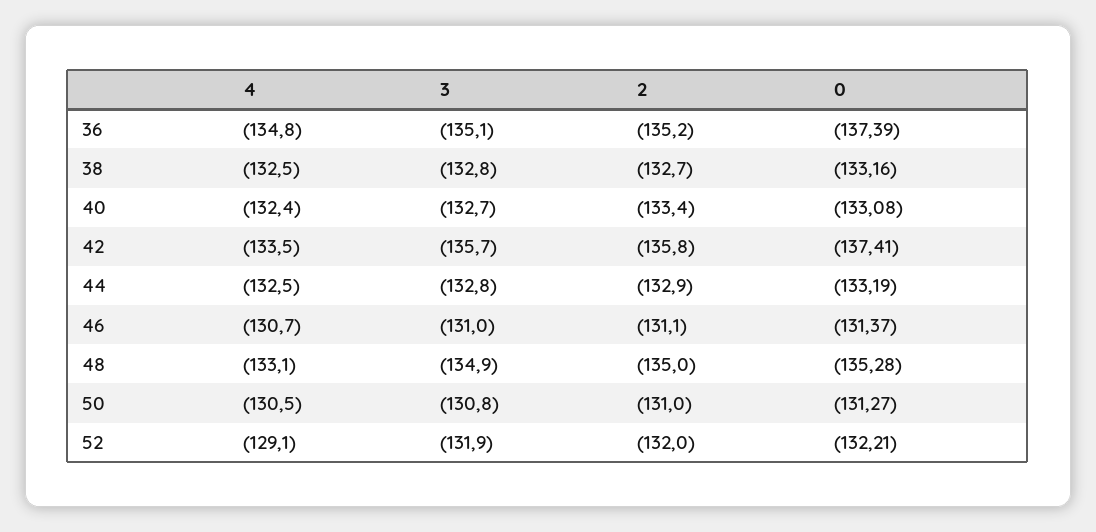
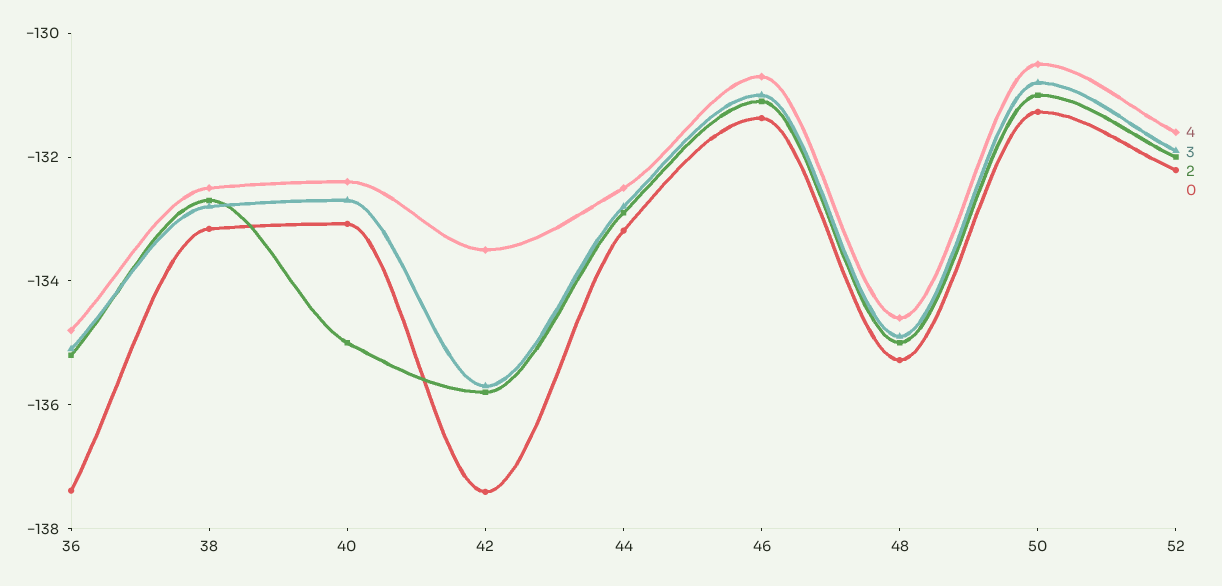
  {
    "4": {
      "36": -134.8,
      "38": -132.5,
      "40": -132.4,
      "42": -133.5,
      "44": -132.5,
      "46": -130.7,
-     "48": -133.1,
+     "48": -134.5,
      "50": -130.5,
-     "52": -129.1
+     "52": -131.5
    },
    "3": {
      "36": -135.1,
      "38": -132.8,
      "40": -132.7,
      "42": -135.7,
      "44": -132.8,
      "46": -131,
      "48": -134.9,
      "50": -130.8,
      "52": -131.9
    },
    "2": {
      "36": -135.2,
      "38": -132.7,
-     "40": -133.4,
+     "40": -135,
      "42": -135.8,
      "44": -132.9,
      "46": -131.1,
      "48": -135,
      "50": -131,
      "52": -132
    },
    "0": {
      "36": -137.39,
      "38": -133.16,
      "40": -133.08,
      "42": -137.41,
      "44": -133.19,
      "46": -131.37,
      "48": -135.28,
      "50": -131.27,
      "52": -132.21
    }
  }

